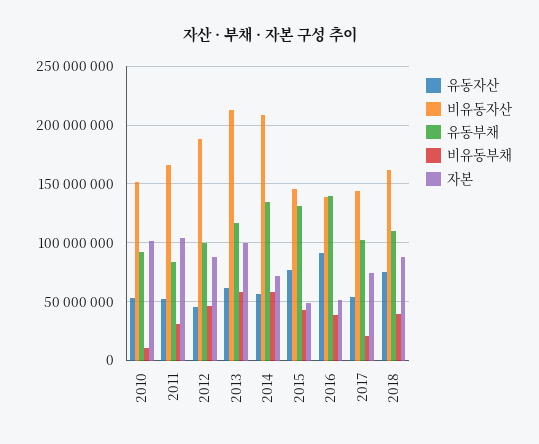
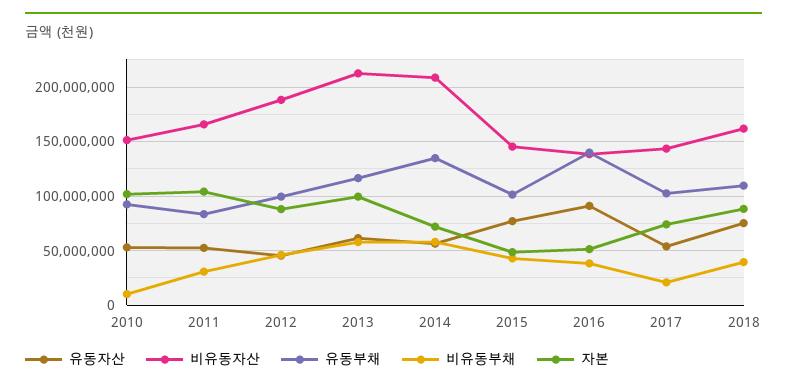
  {
    "유동자산": {
      "2010": 50000000,
      "2011": 50000000,
      "2012": 50000000,
      "2013": 60000000,
      "2014": 60000000,
      "2015": 80000000,
      "2016": 90000000,
      "2017": 50000000,
      "2018": 80000000
    },
    "비유동자산": {
      "2010": 150000000,
      "2011": 170000000,
      "2012": 190000000,
      "2013": 210000000,
      "2014": 210000000,
      "2015": 150000000,
      "2016": 140000000,
      "2017": 140000000,
      "2018": 160000000
    },
    "유동부채": {
      "2010": 90000000,
      "2011": 80000000,
      "2012": 100000000,
      "2013": 120000000,
      "2014": 130000000,
-     "2015": 130000000,
+     "2015": 100000000,
      "2016": 140000000,
      "2017": 100000000,
      "2018": 110000000
    },
    "비유동부채": {
      "2010": 10000000,
      "2011": 30000000,
      "2012": 50000000,
      "2013": 60000000,
      "2014": 60000000,
      "2015": 40000000,
      "2016": 40000000,
      "2017": 20000000,
      "2018": 40000000
    },
    "자본": {
      "2010": 100000000,
      "2011": 100000000,
      "2012": 90000000,
      "2013": 100000000,
      "2014": 70000000,
      "2015": 50000000,
      "2016": 50000000,
      "2017": 70000000,
      "2018": 90000000
    }
  }

